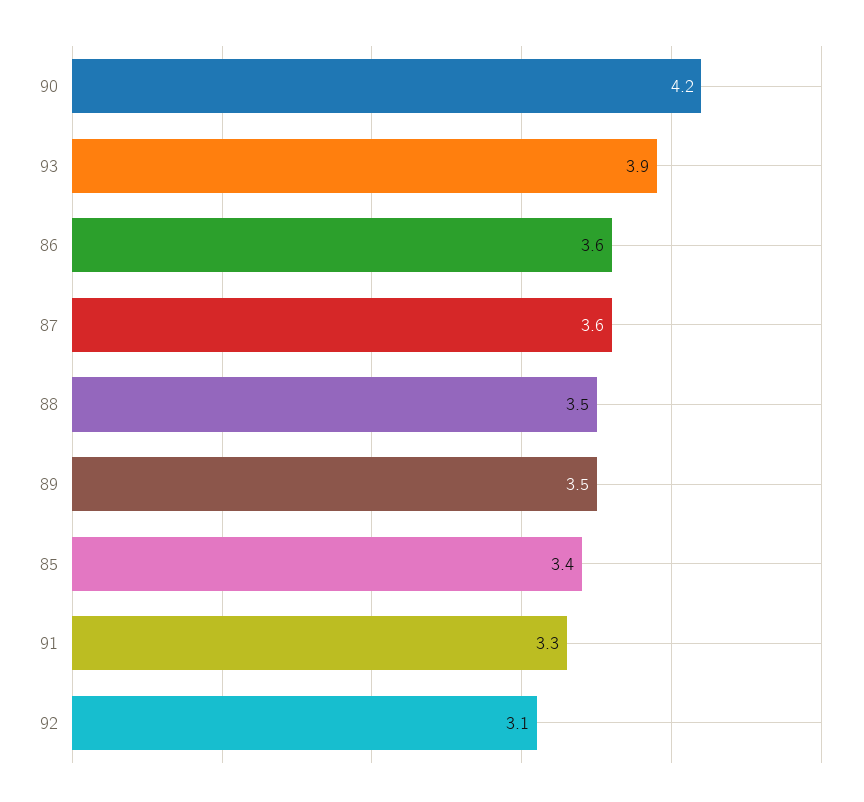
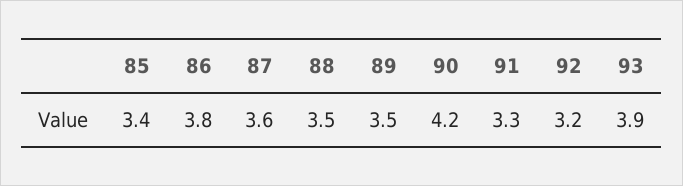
  {
    "90": 4.2,
    "93": 3.9,
-   "86": 3.6,
+   "86": 3.8,
    "87": 3.6,
    "88": 3.5,
    "89": 3.5,
    "85": 3.4,
    "91": 3.3,
-   "92": 3.1
+   "92": 3.2
  }

